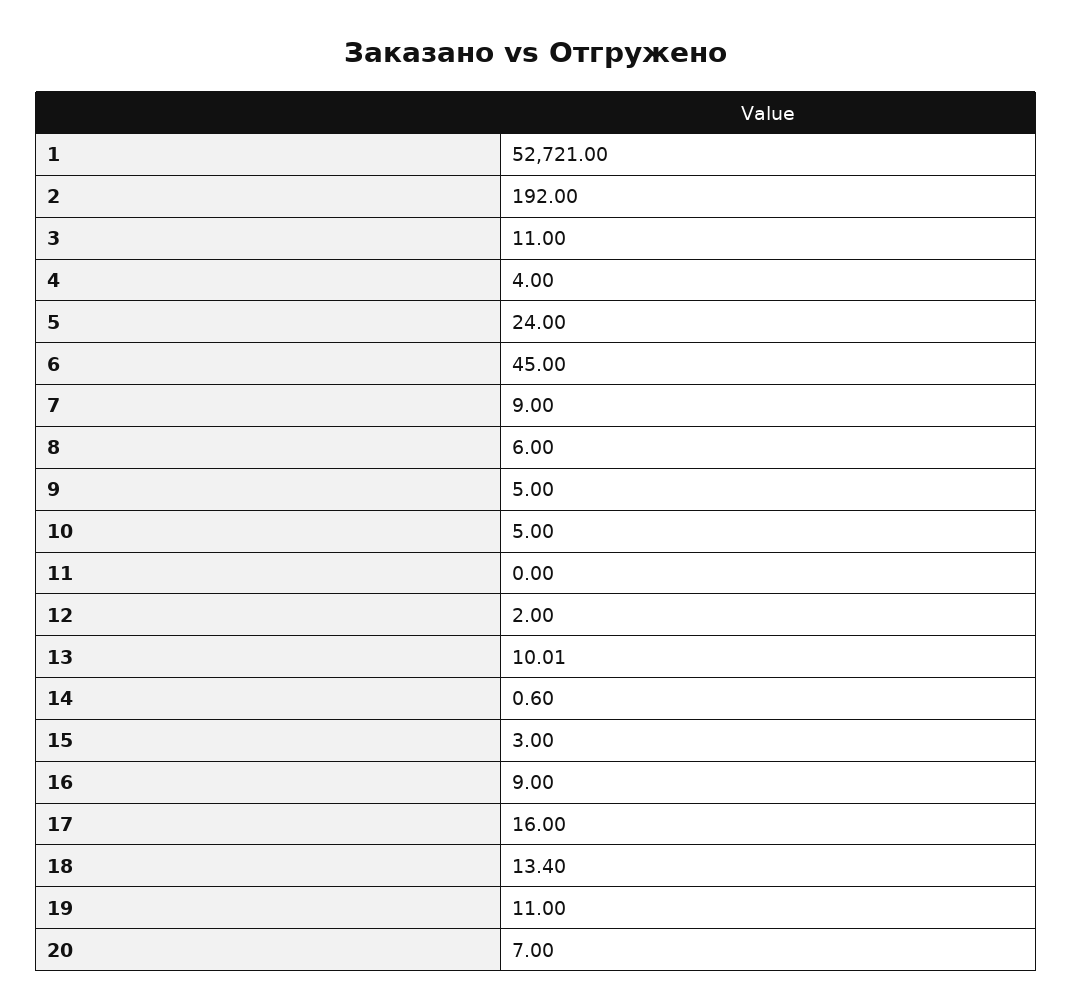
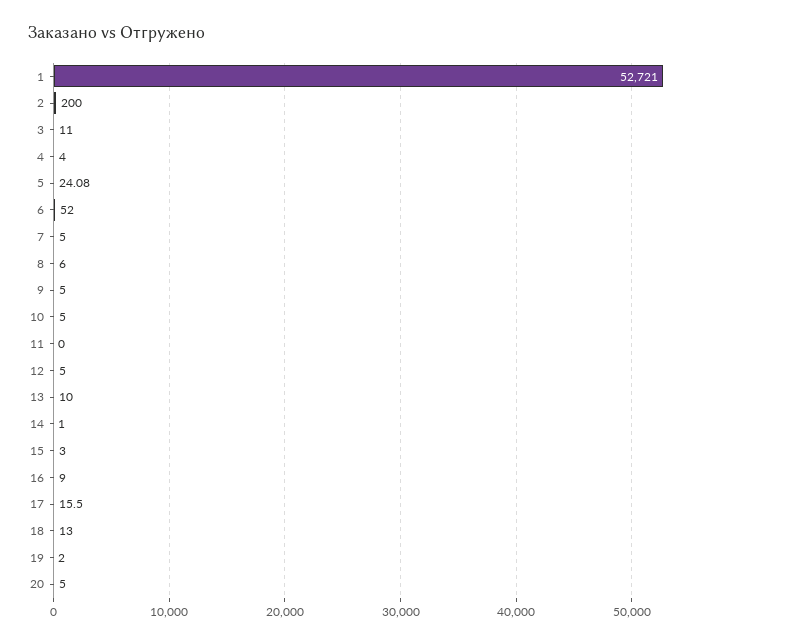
  {
    "1": 52721,
-   "2": 192,
+   "2": 200,
    "3": 11,
    "4": 4,
-   "5": 24,
+   "5": 24.08,
-   "6": 45,
+   "6": 52,
-   "7": 9,
+   "7": 5,
    "8": 6,
    "9": 5,
    "10": 5,
    "11": 0,
-   "12": 2,
+   "12": 5,
-   "13": 10.01,
+   "13": 10,
-   "14": 0.6,
+   "14": 1,
    "15": 3,
    "16": 9,
-   "17": 16,
+   "17": 15.5,
-   "18": 13.4,
+   "18": 13,
-   "19": 11,
+   "19": 2,
-   "20": 7
+   "20": 5
  }

